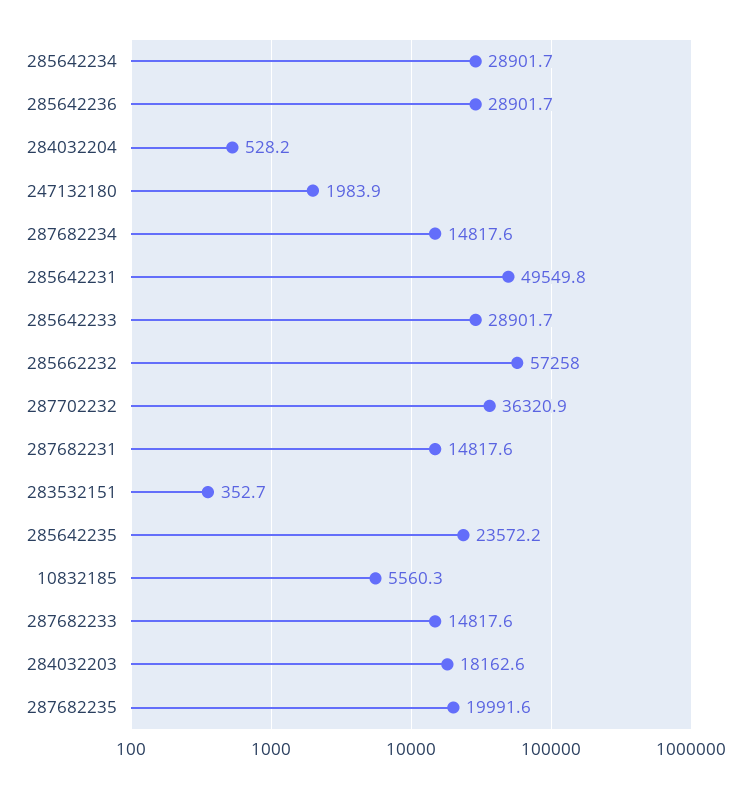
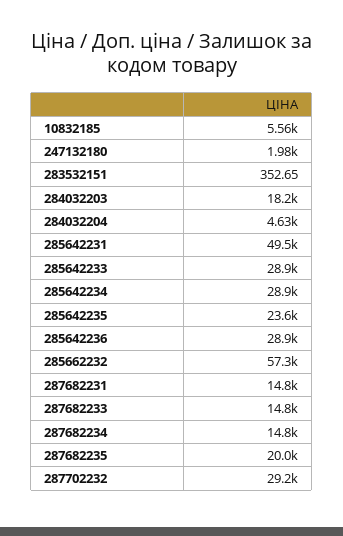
  {
    "285642234": 28901.7,
    "285642236": 28901.7,
-   "284032204": 528.2,
+   "284032204": 4630,
    "247132180": 1983.9,
    "287682234": 14817.6,
    "285642231": 49549.8,
    "285642233": 28901.7,
    "285662232": 57258,
-   "287702232": 36320.9,
+   "287702232": 29200,
    "287682231": 14817.6,
    "283532151": 352.65,
    "285642235": 23572.2,
    "10832185": 5560.3,
    "287682233": 14817.6,
    "284032203": 18162.6,
    "287682235": 19991.6
  }

